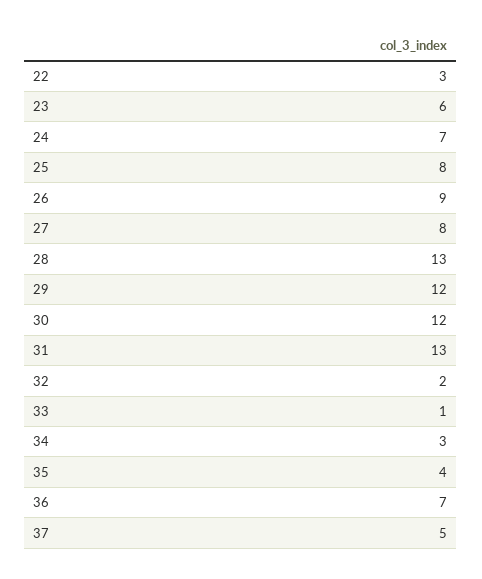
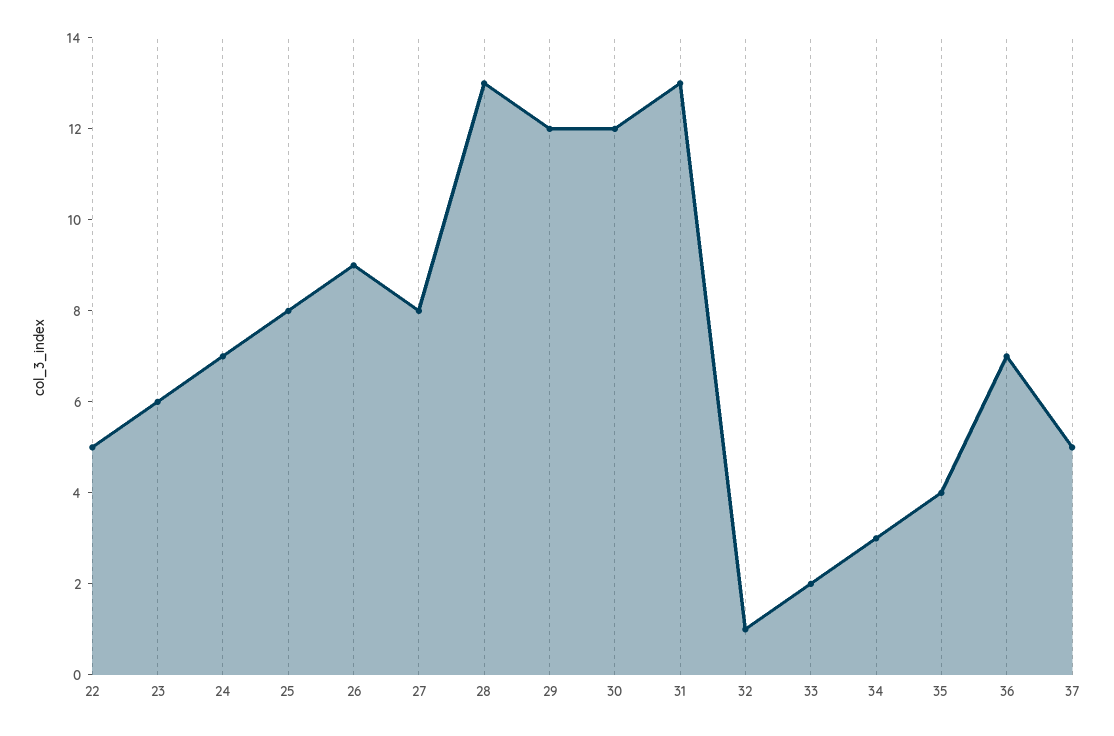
  {
-   "22": 3,
+   "22": 5,
    "23": 6,
    "24": 7,
    "25": 8,
    "26": 9,
    "27": 8,
    "28": 13,
    "29": 12,
    "30": 12,
    "31": 13,
-   "32": 2,
+   "32": 1,
-   "33": 1,
+   "33": 2,
    "34": 3,
    "35": 4,
    "36": 7,
    "37": 5
  }

